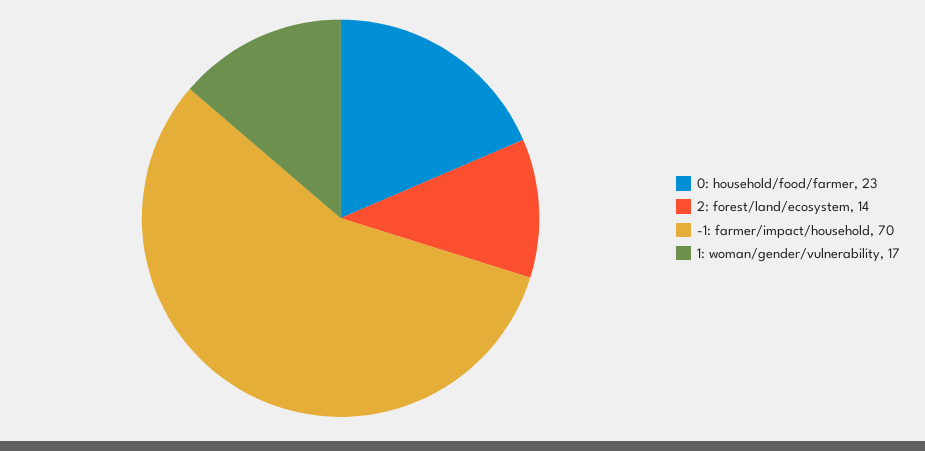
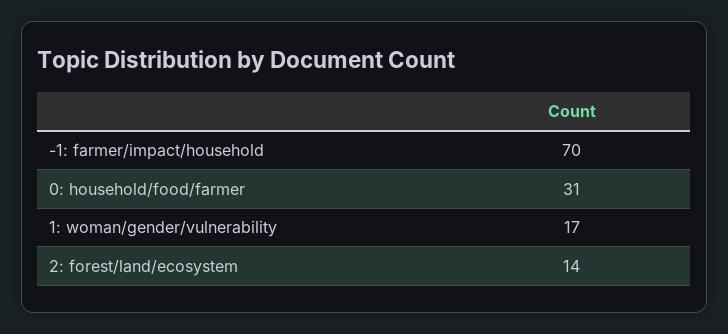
  {
-   "0: household/food/farmer": 23,
+   "0: household/food/farmer": 31,
    "2: forest/land/ecosystem": 14,
    "-1: farmer/impact/household": 70,
    "1: woman/gender/vulnerability": 17
  }

